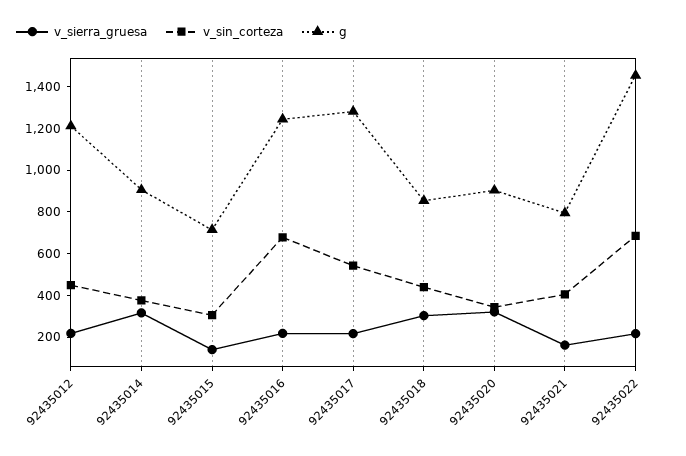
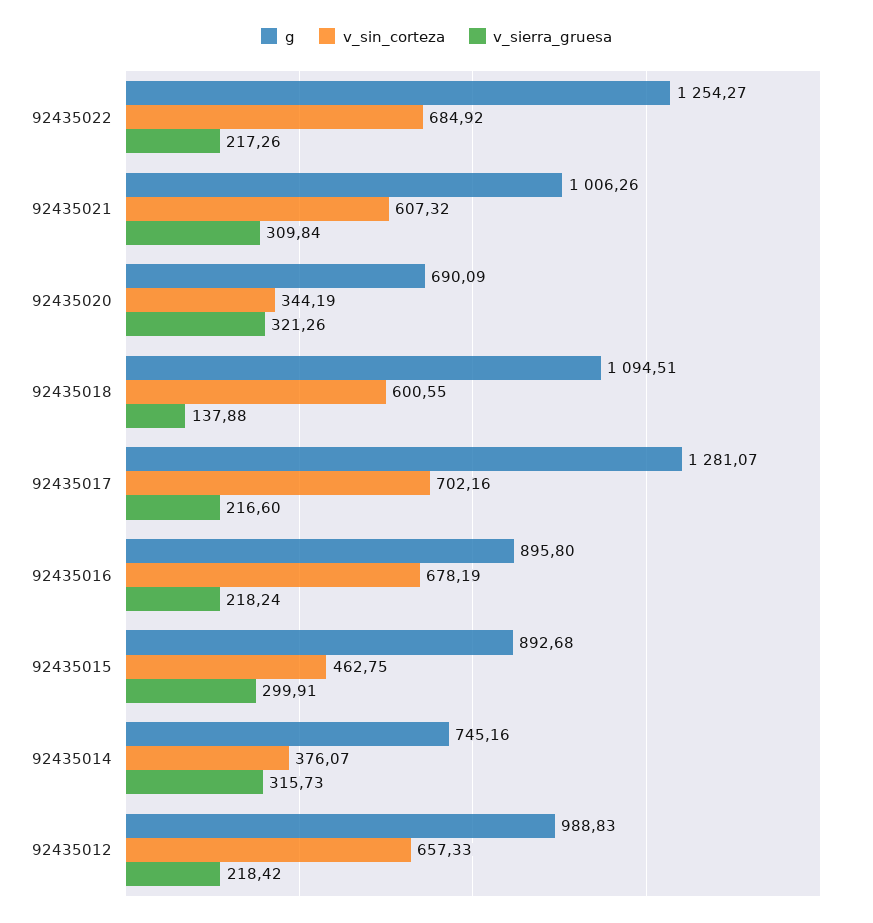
  {
    "v_sierra_gruesa": {
      "92435012": 218.42,
      "92435014": 315.73,
-     "92435015": 150,
+     "92435015": 299.91,
      "92435016": 218.24,
      "92435017": 216.6,
-     "92435018": 300,
+     "92435018": 137.88,
      "92435020": 321.26,
-     "92435021": 150,
+     "92435021": 309.84,
      "92435022": 217.26
    },
    "v_sin_corteza": {
-     "92435012": 450,
+     "92435012": 657.33,
      "92435014": 376.07,
-     "92435015": 300,
+     "92435015": 462.75,
      "92435016": 678.19,
-     "92435017": 550,
+     "92435017": 702.16,
-     "92435018": 450,
+     "92435018": 600.55,
      "92435020": 344.19,
-     "92435021": 400,
+     "92435021": 607.32,
      "92435022": 684.92
    },
    "g": {
-     "92435012": 1200,
+     "92435012": 988.83,
-     "92435014": 900,
+     "92435014": 745.16,
-     "92435015": 700,
+     "92435015": 892.68,
-     "92435016": 1250,
+     "92435016": 895.8,
      "92435017": 1281.07,
-     "92435018": 850,
+     "92435018": 1094.51,
-     "92435020": 900,
+     "92435020": 690.09,
-     "92435021": 800,
+     "92435021": 1006.26,
-     "92435022": 1450
+     "92435022": 1254.27
    }
  }

